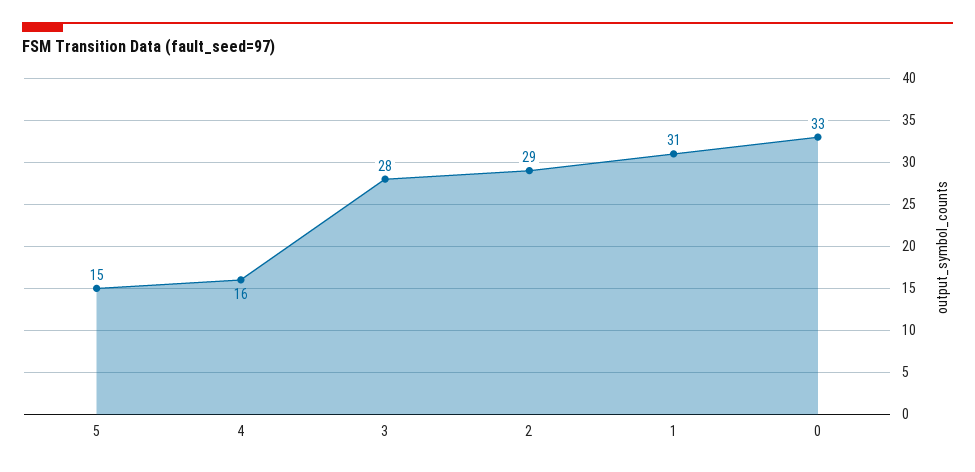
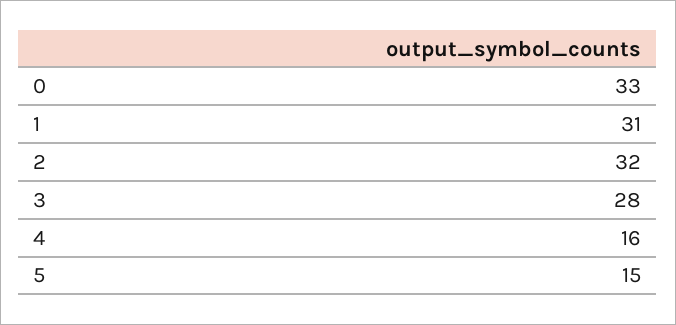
  {
    "5": 15,
    "4": 16,
    "3": 28,
-   "2": 29,
+   "2": 32,
    "1": 31,
    "0": 33
  }

